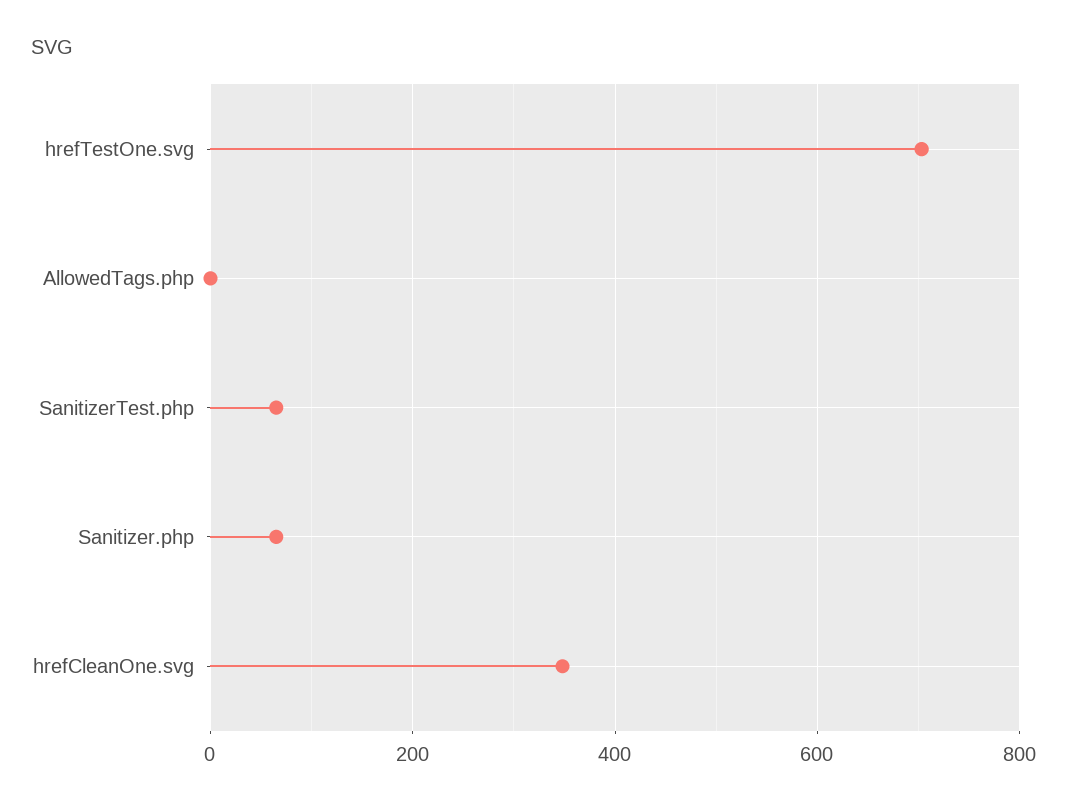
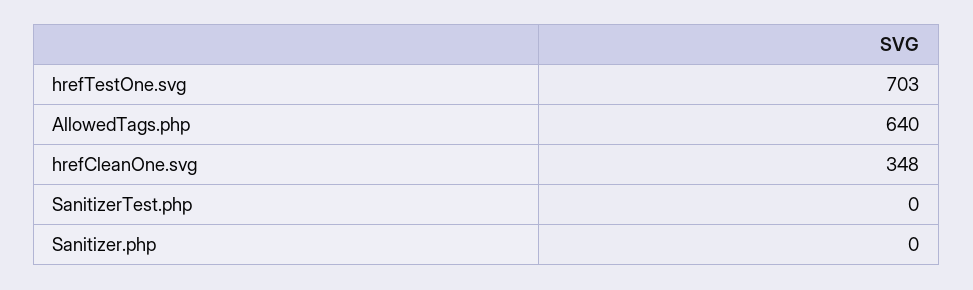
  {
    "hrefTestOne.svg": 703,
-   "AllowedTags.php": 0,
+   "AllowedTags.php": 640,
-   "SanitizerTest.php": 60,
+   "SanitizerTest.php": 0,
-   "Sanitizer.php": 60,
+   "Sanitizer.php": 0,
    "hrefCleanOne.svg": 348
  }

